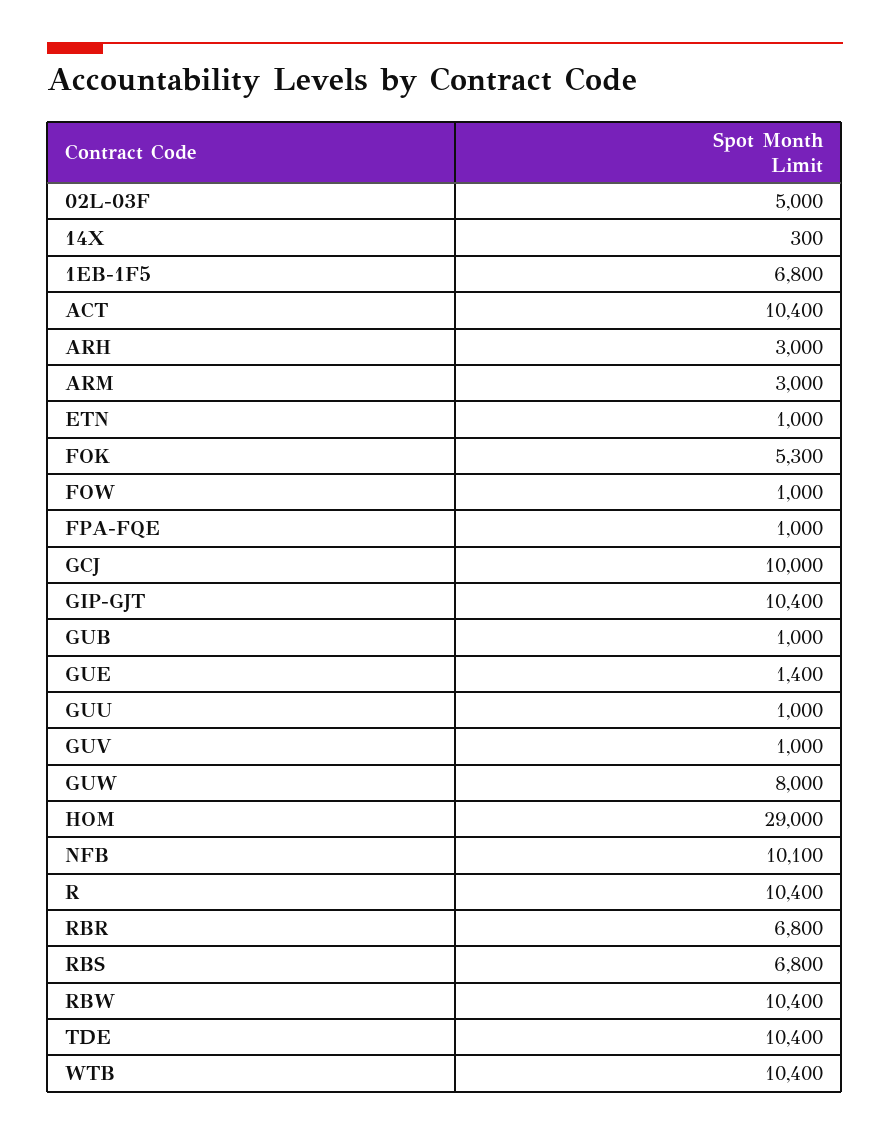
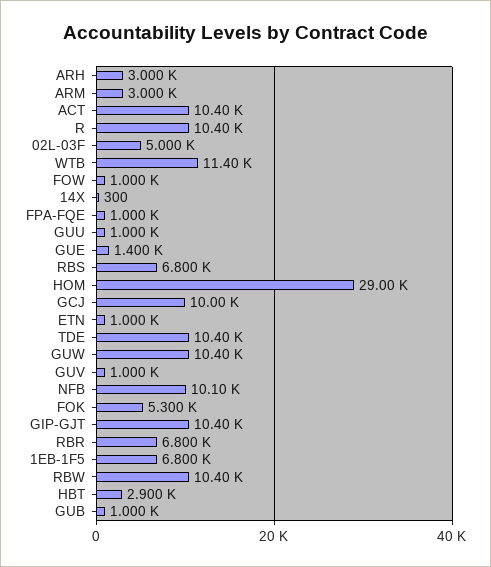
  {
    "02L-03F": 5000,
    "14X": 300,
    "1EB-1F5": 6800,
    "ACT": 10400,
    "ARH": 3000,
    "ARM": 3000,
    "ETN": 1000,
    "FOK": 5300,
    "FOW": 1000,
    "FPA-FQE": 1000,
    "GCJ": 10000,
    "GIP-GJT": 10400,
    "GUB": 1000,
    "GUE": 1400,
    "GUU": 1000,
    "GUV": 1000,
-   "GUW": 8000,
+   "GUW": 10400,
    "HOM": 29000,
    "NFB": 10100,
    "R": 10400,
    "RBR": 6800,
    "RBS": 6800,
    "RBW": 10400,
    "TDE": 10400,
-   "WTB": 10400
+   "WTB": 11400,
+   "HBT": 2900
  }

